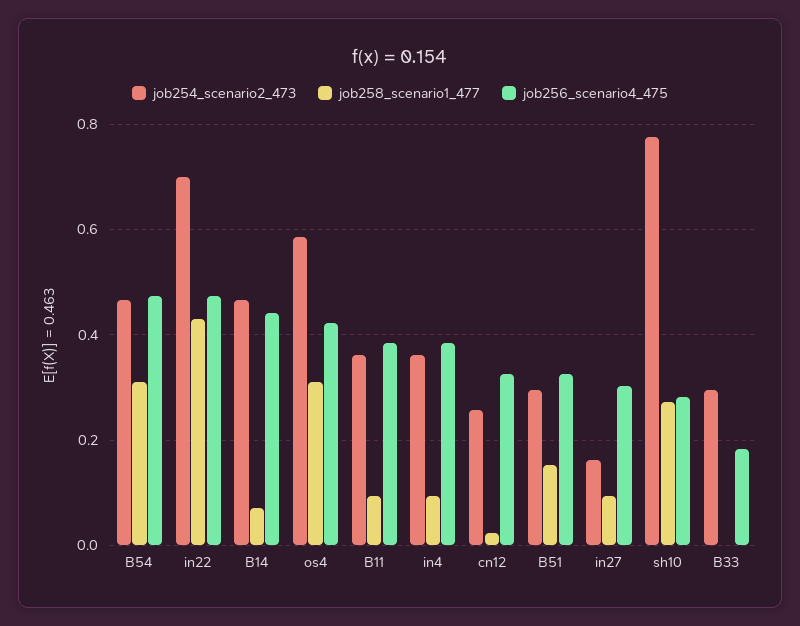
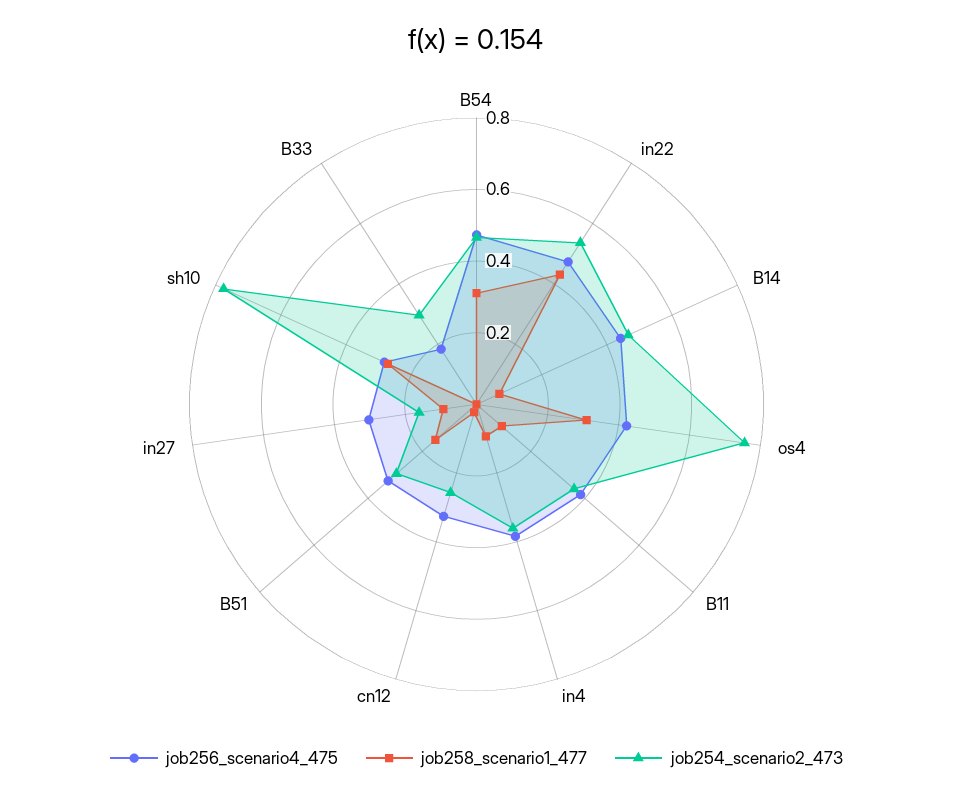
  {
    "job254_scenario2_473": {
      "B54": 0.46,
-     "in22": 0.7,
+     "in22": 0.55,
      "B14": 0.46,
-     "os4": 0.58,
+     "os4": 0.75,
      "B11": 0.36,
      "in4": 0.36,
      "cn12": 0.26,
      "B51": 0.3,
      "in27": 0.16,
      "sh10": 0.78,
      "B33": 0.3
    },
    "job258_scenario1_477": {
      "B54": 0.32,
      "in22": 0.44,
      "B14": 0.08,
      "os4": 0.32,
      "B11": 0.1,
      "in4": 0.1,
      "cn12": 0.02,
      "B51": 0.16,
      "in27": 0.1,
      "sh10": 0.28,
      "B33": 0
    },
    "job256_scenario4_475": {
      "B54": 0.48,
      "in22": 0.48,
      "B14": 0.44,
      "os4": 0.42,
      "B11": 0.38,
      "in4": 0.38,
      "cn12": 0.32,
      "B51": 0.32,
      "in27": 0.3,
      "sh10": 0.28,
      "B33": 0.18
    }
  }

